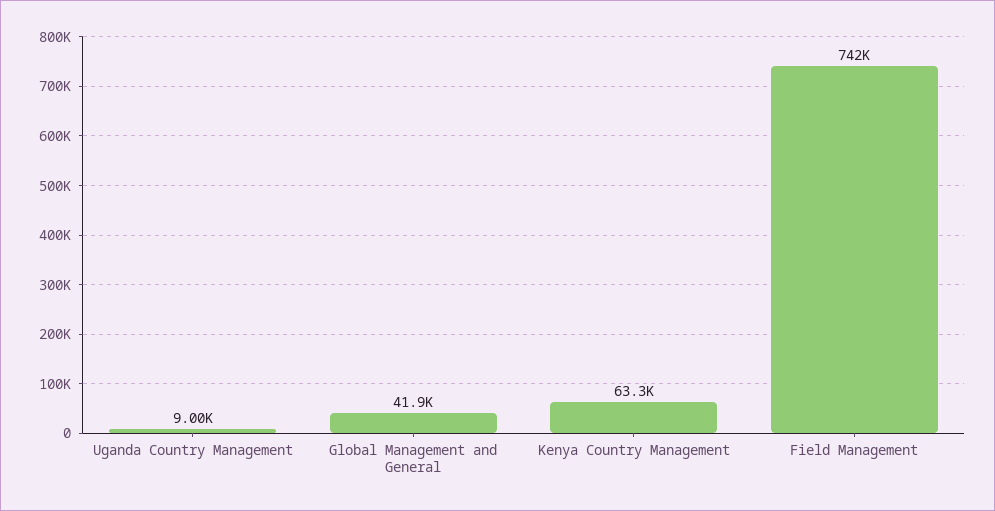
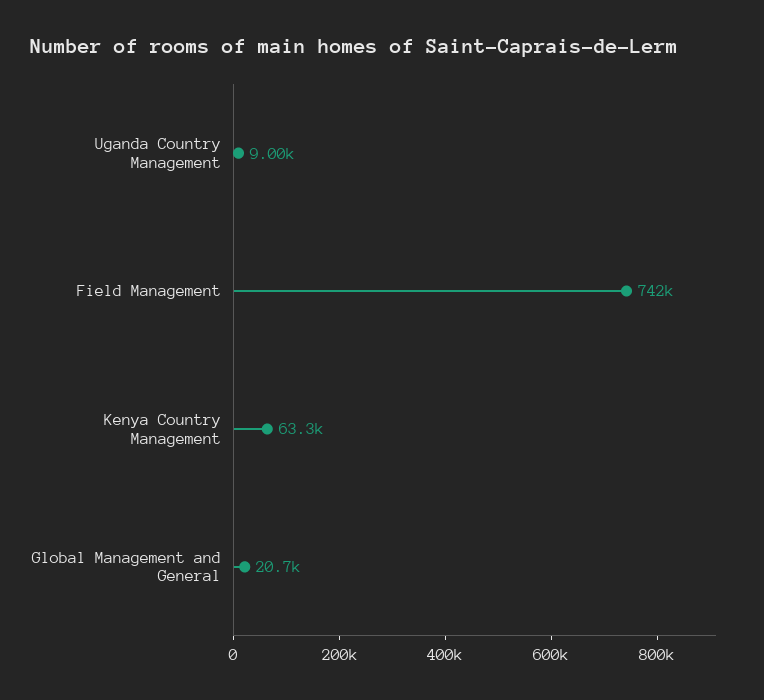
  {
    "Uganda Country Management": 9000,
-   "Global Management and General": 41900,
+   "Global Management and General": 20700,
    "Kenya Country Management": 63300,
    "Field Management": 742000
  }

